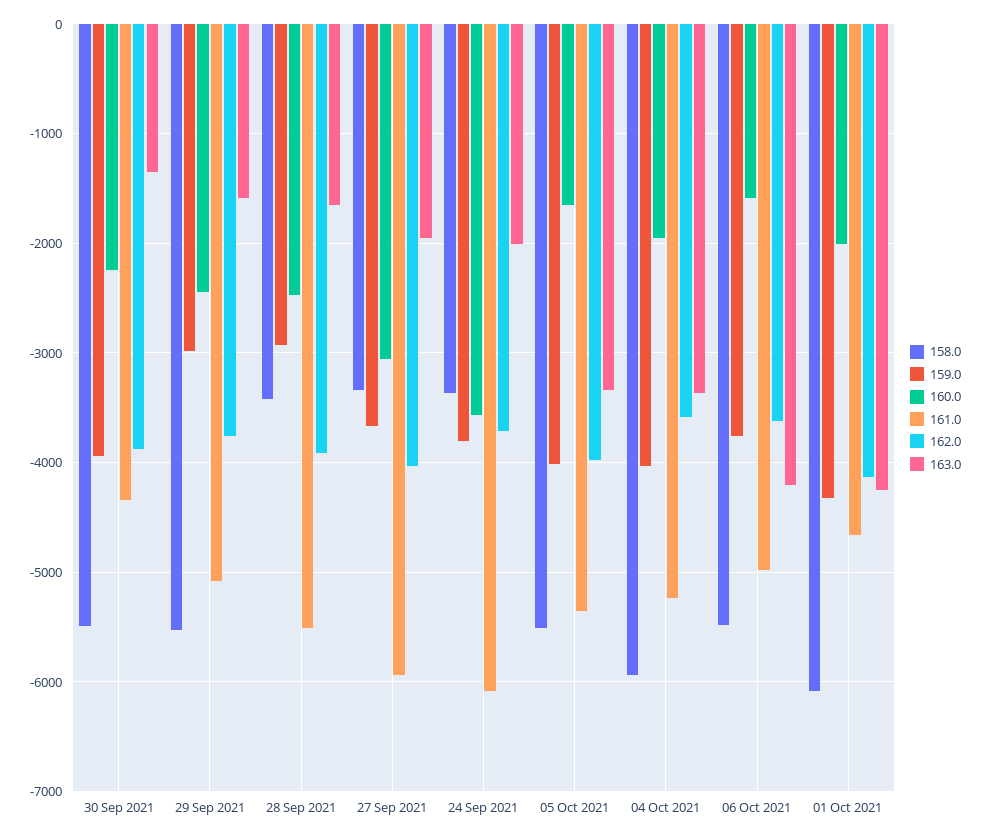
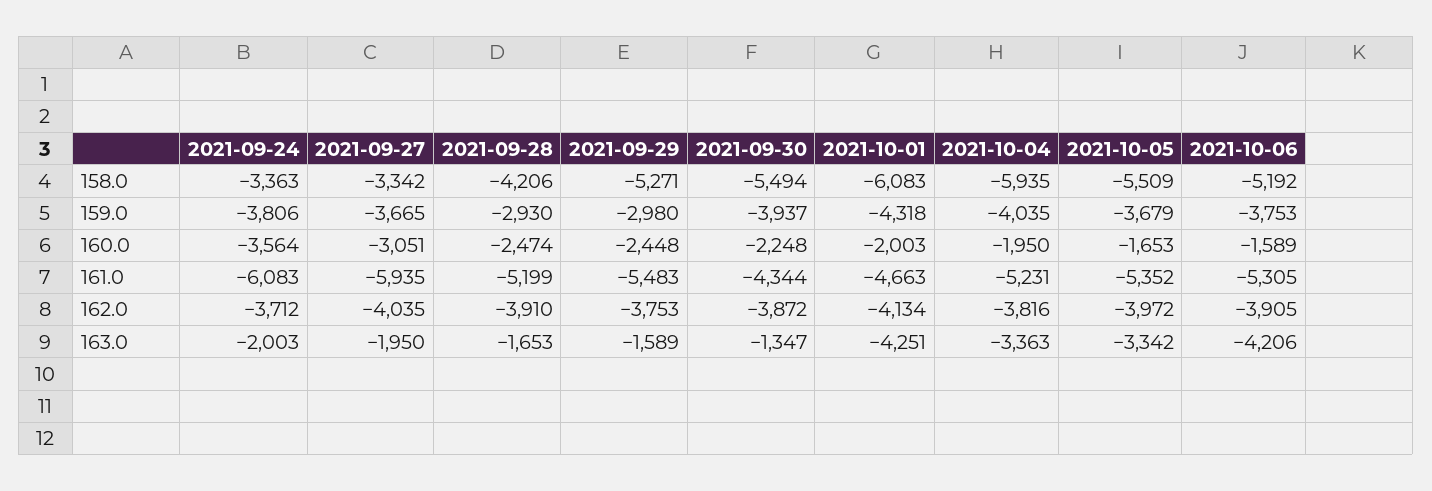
  {
    "158.0": {
      "30 Sep 2021": -5494,
-     "29 Sep 2021": -5500,
+     "29 Sep 2021": -5271,
-     "28 Sep 2021": -3400,
+     "28 Sep 2021": -4206,
      "27 Sep 2021": -3342,
      "24 Sep 2021": -3363,
      "05 Oct 2021": -5509,
      "04 Oct 2021": -5935,
-     "06 Oct 2021": -5500,
+     "06 Oct 2021": -5192,
      "01 Oct 2021": -6083
    },
    "159.0": {
      "30 Sep 2021": -3937,
      "29 Sep 2021": -2980,
      "28 Sep 2021": -2930,
      "27 Sep 2021": -3665,
      "24 Sep 2021": -3806,
-     "05 Oct 2021": -4000,
+     "05 Oct 2021": -3679,
      "04 Oct 2021": -4035,
      "06 Oct 2021": -3753,
      "01 Oct 2021": -4318
    },
    "160.0": {
      "30 Sep 2021": -2248,
      "29 Sep 2021": -2448,
      "28 Sep 2021": -2474,
      "27 Sep 2021": -3051,
      "24 Sep 2021": -3564,
      "05 Oct 2021": -1653,
      "04 Oct 2021": -1950,
      "06 Oct 2021": -1589,
      "01 Oct 2021": -2003
    },
    "161.0": {
      "30 Sep 2021": -4344,
-     "29 Sep 2021": -5100,
+     "29 Sep 2021": -5483,
-     "28 Sep 2021": -5500,
+     "28 Sep 2021": -5199,
      "27 Sep 2021": -5935,
      "24 Sep 2021": -6083,
      "05 Oct 2021": -5352,
      "04 Oct 2021": -5231,
-     "06 Oct 2021": -5000,
+     "06 Oct 2021": -5305,
      "01 Oct 2021": -4663
    },
    "162.0": {
      "30 Sep 2021": -3872,
      "29 Sep 2021": -3753,
      "28 Sep 2021": -3910,
      "27 Sep 2021": -4035,
      "24 Sep 2021": -3712,
      "05 Oct 2021": -3972,
-     "04 Oct 2021": -3600,
+     "04 Oct 2021": -3816,
-     "06 Oct 2021": -3600,
+     "06 Oct 2021": -3905,
      "01 Oct 2021": -4134
    },
    "163.0": {
      "30 Sep 2021": -1347,
      "29 Sep 2021": -1589,
      "28 Sep 2021": -1653,
      "27 Sep 2021": -1950,
      "24 Sep 2021": -2003,
      "05 Oct 2021": -3342,
      "04 Oct 2021": -3363,
      "06 Oct 2021": -4206,
      "01 Oct 2021": -4251
    }
  }

